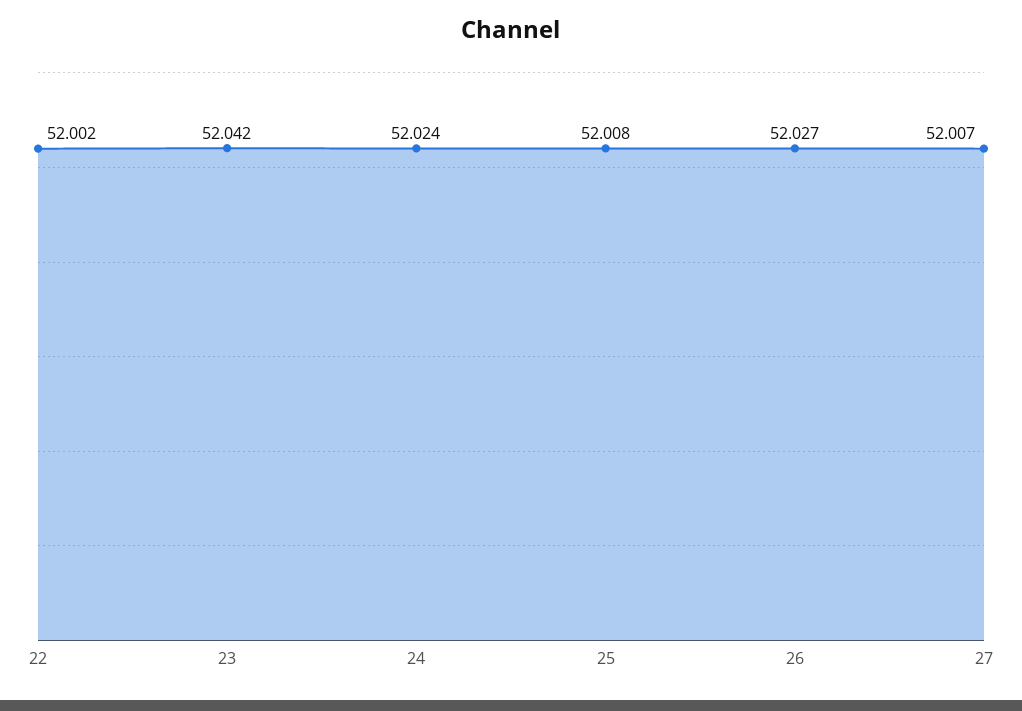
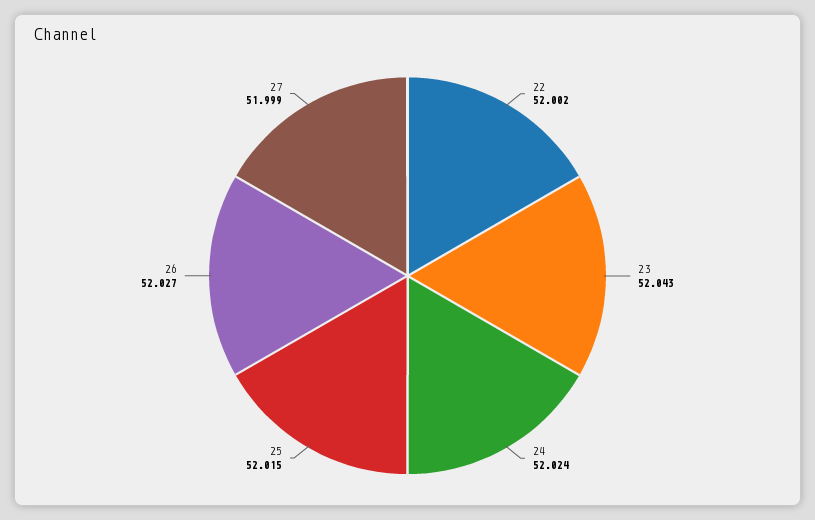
  {
    "22": 52.002,
-   "23": 52.042,
+   "23": 52.043,
    "24": 52.024,
-   "25": 52.008,
+   "25": 52.015,
    "26": 52.027,
-   "27": 52.007
+   "27": 51.999
  }

